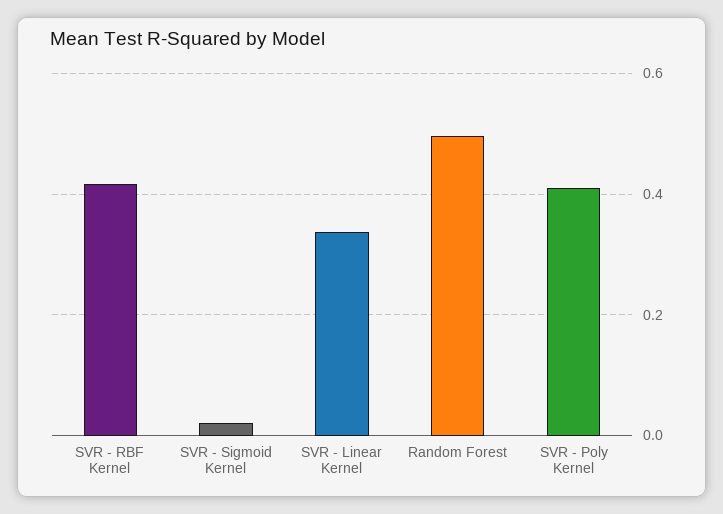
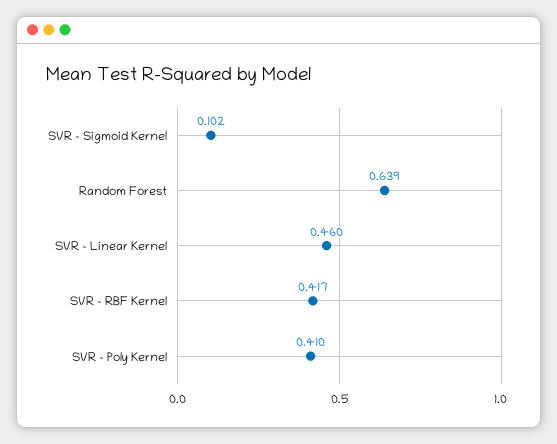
  {
    "SVR - RBF Kernel": 0.417,
-   "SVR - Sigmoid Kernel": 0.02,
+   "SVR - Sigmoid Kernel": 0.102,
-   "SVR - Linear Kernel": 0.34,
+   "SVR - Linear Kernel": 0.46,
-   "Random Forest": 0.5,
+   "Random Forest": 0.639,
    "SVR - Poly Kernel": 0.41
  }

